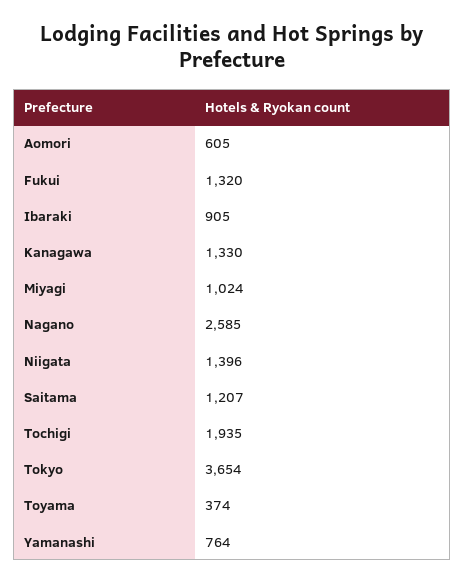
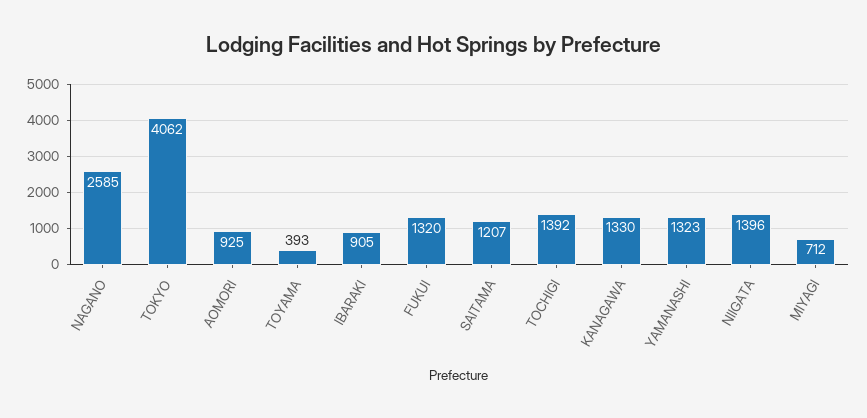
  {
-   "Aomori": 605,
+   "Aomori": 925,
    "Fukui": 1320,
    "Ibaraki": 905,
    "Kanagawa": 1330,
-   "Miyagi": 1024,
+   "Miyagi": 712,
    "Nagano": 2585,
    "Niigata": 1396,
    "Saitama": 1207,
-   "Tochigi": 1935,
+   "Tochigi": 1392,
-   "Tokyo": 3654,
+   "Tokyo": 4062,
-   "Toyama": 374,
+   "Toyama": 393,
-   "Yamanashi": 764
+   "Yamanashi": 1323
  }

